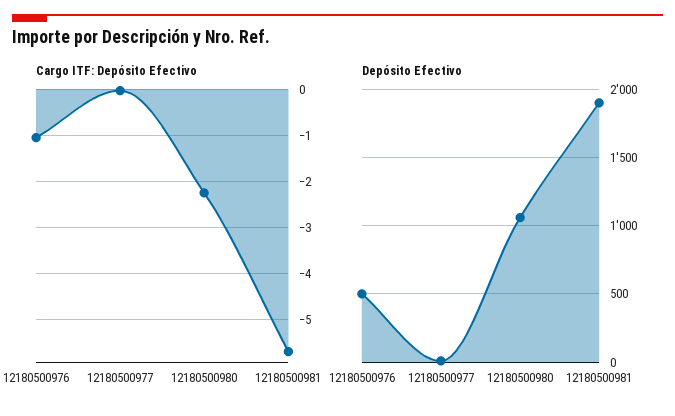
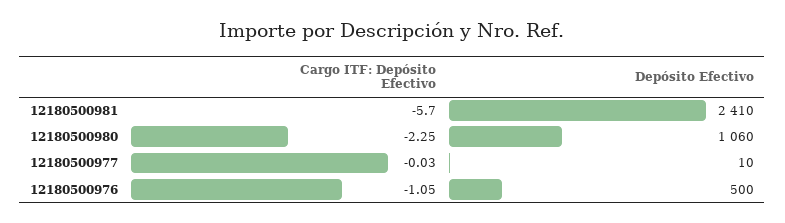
  {
    "Cargo ITF: Depósito Efectivo": {
      "12180500976": -1.05,
      "12180500977": -0.03,
      "12180500980": -2.25,
      "12180500981": -5.7
    },
    "Depósito Efectivo": {
      "12180500976": 500,
      "12180500977": 10,
      "12180500980": 1060,
-     "12180500981": 1900
+     "12180500981": 2410
    }
  }

